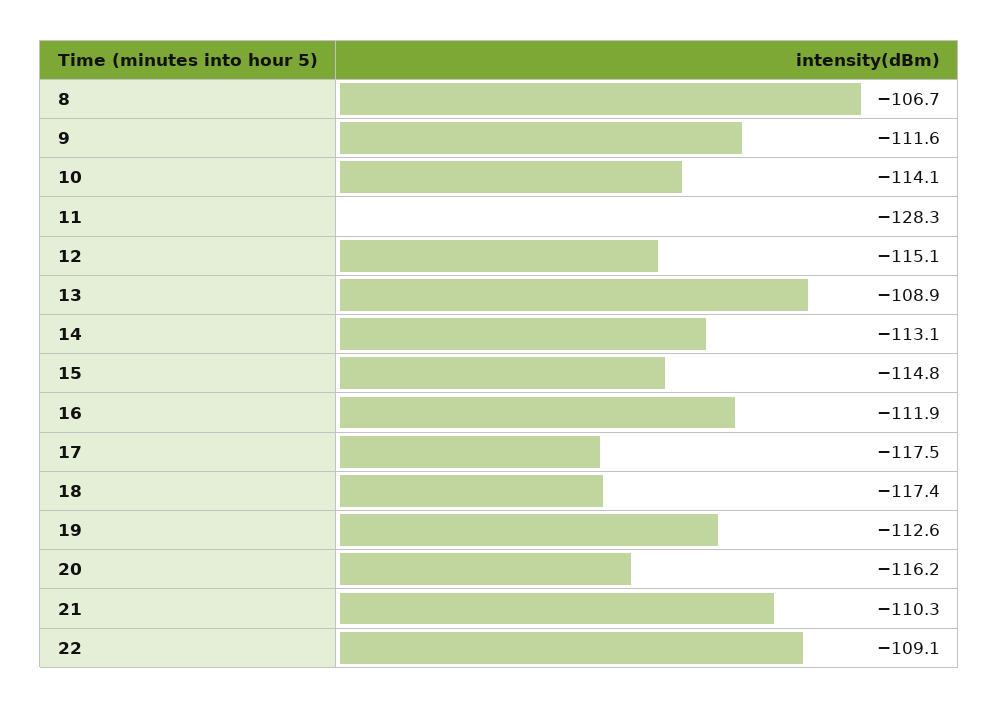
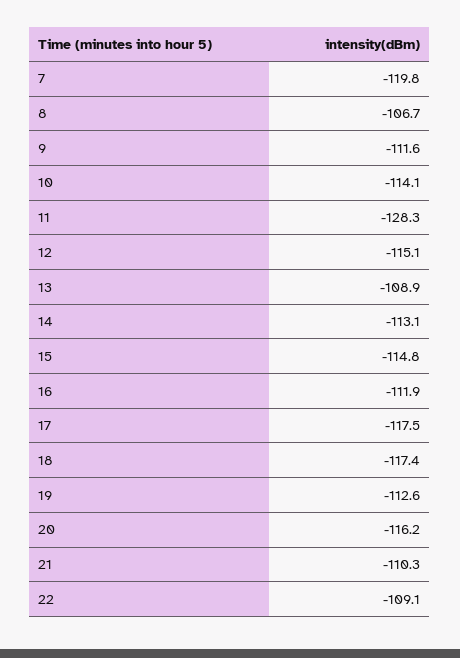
  {
    "8": -106.7,
    "9": -111.6,
    "10": -114.1,
    "11": -128.3,
    "12": -115.1,
    "13": -108.9,
    "14": -113.1,
    "15": -114.8,
    "16": -111.9,
    "17": -117.5,
    "18": -117.4,
    "19": -112.6,
    "20": -116.2,
    "21": -110.3,
-   "22": -109.1
+   "22": -109.1,
+   "7": -119.8
  }

